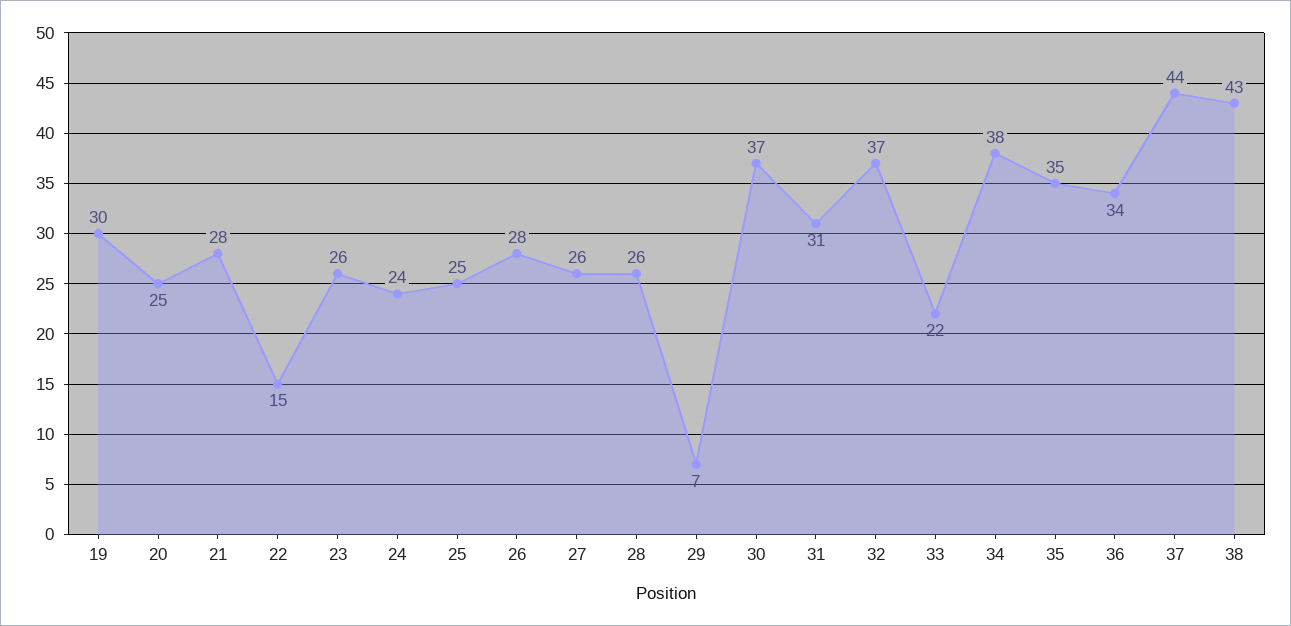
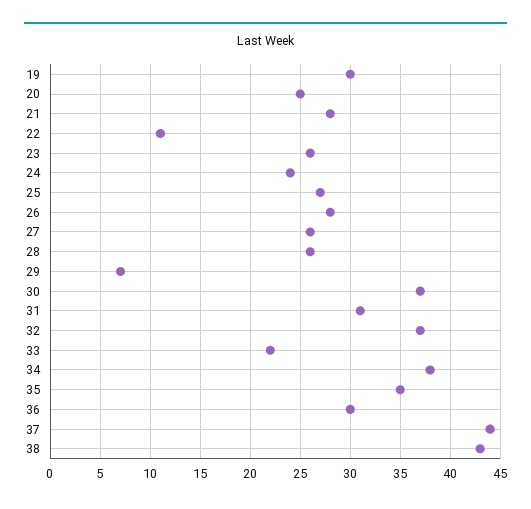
  {
    "19": 30,
    "20": 25,
    "21": 28,
-   "22": 15,
+   "22": 11,
    "23": 26,
    "24": 24,
-   "25": 25,
+   "25": 27,
    "26": 28,
    "27": 26,
    "28": 26,
    "29": 7,
    "30": 37,
    "31": 31,
    "32": 37,
    "33": 22,
    "34": 38,
    "35": 35,
-   "36": 34,
+   "36": 30,
    "37": 44,
    "38": 43
  }

